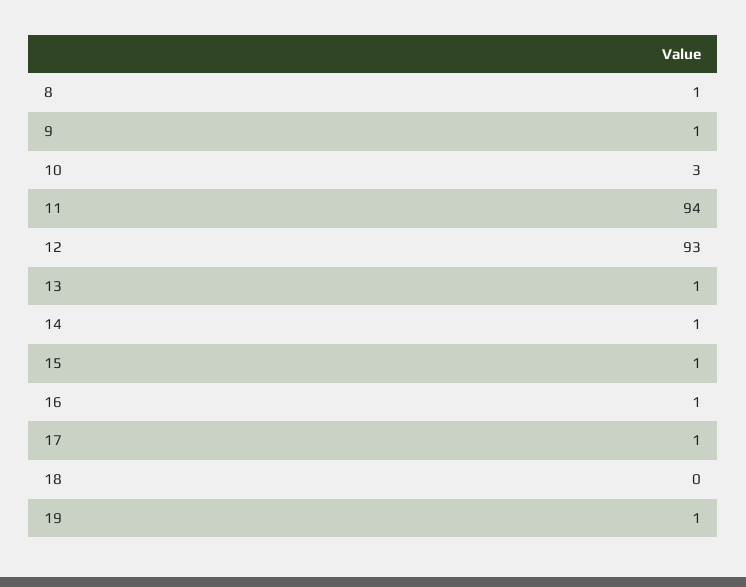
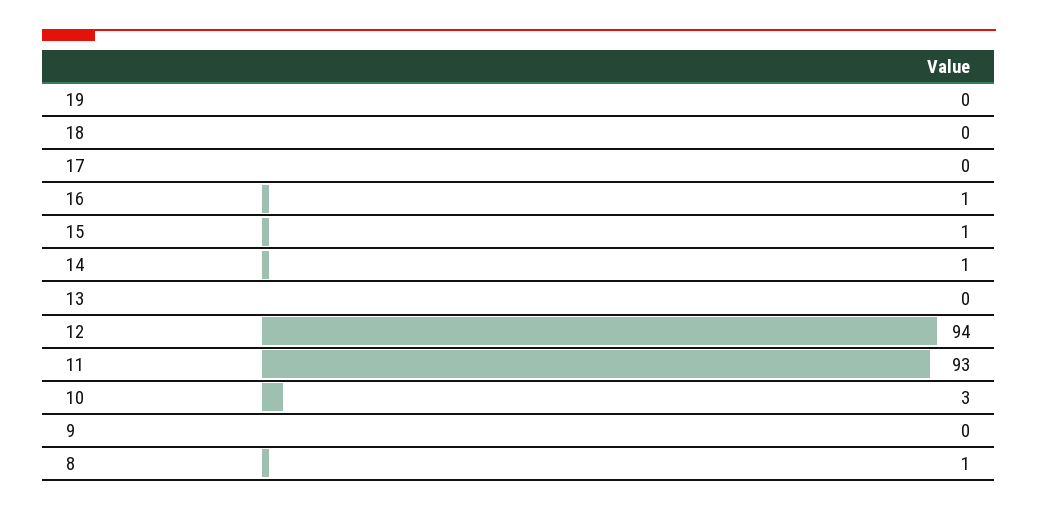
  {
    "8": 1,
-   "9": 1,
+   "9": 0,
    "10": 3,
-   "11": 94,
+   "11": 93,
-   "12": 93,
+   "12": 94,
-   "13": 1,
+   "13": 0,
    "14": 1,
    "15": 1,
    "16": 1,
-   "17": 1,
+   "17": 0,
    "18": 0,
-   "19": 1
+   "19": 0
  }

